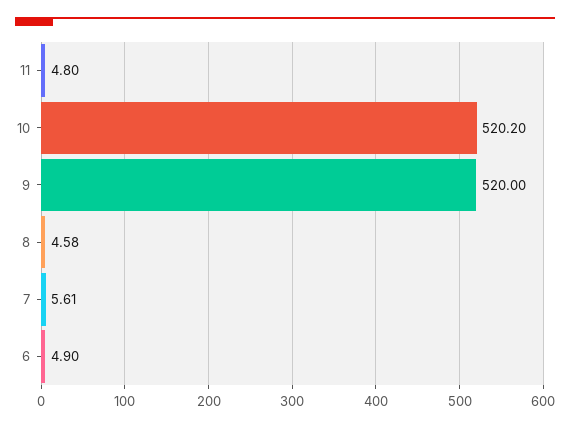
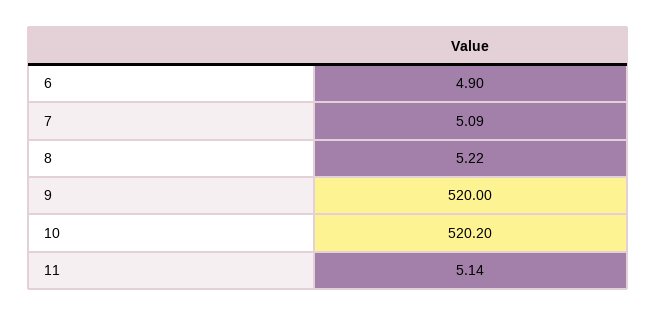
  {
-   "11": 4.8,
+   "11": 5.14,
    "10": 520.2,
    "9": 520,
-   "8": 4.58,
+   "8": 5.22,
-   "7": 5.61,
+   "7": 5.09,
    "6": 4.9
  }

